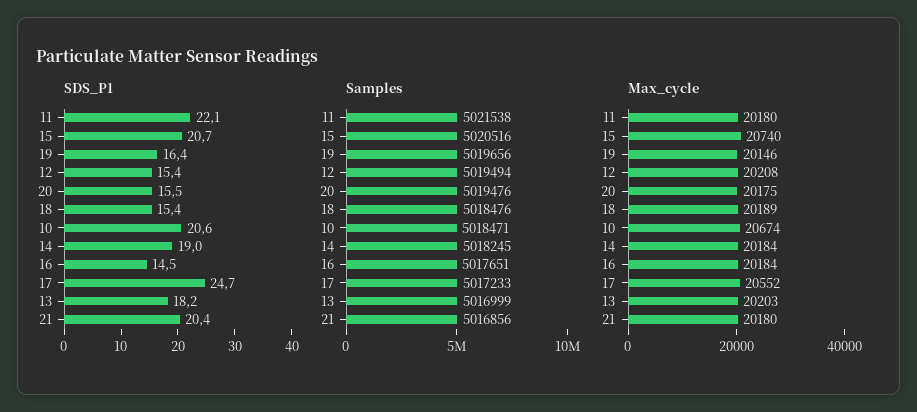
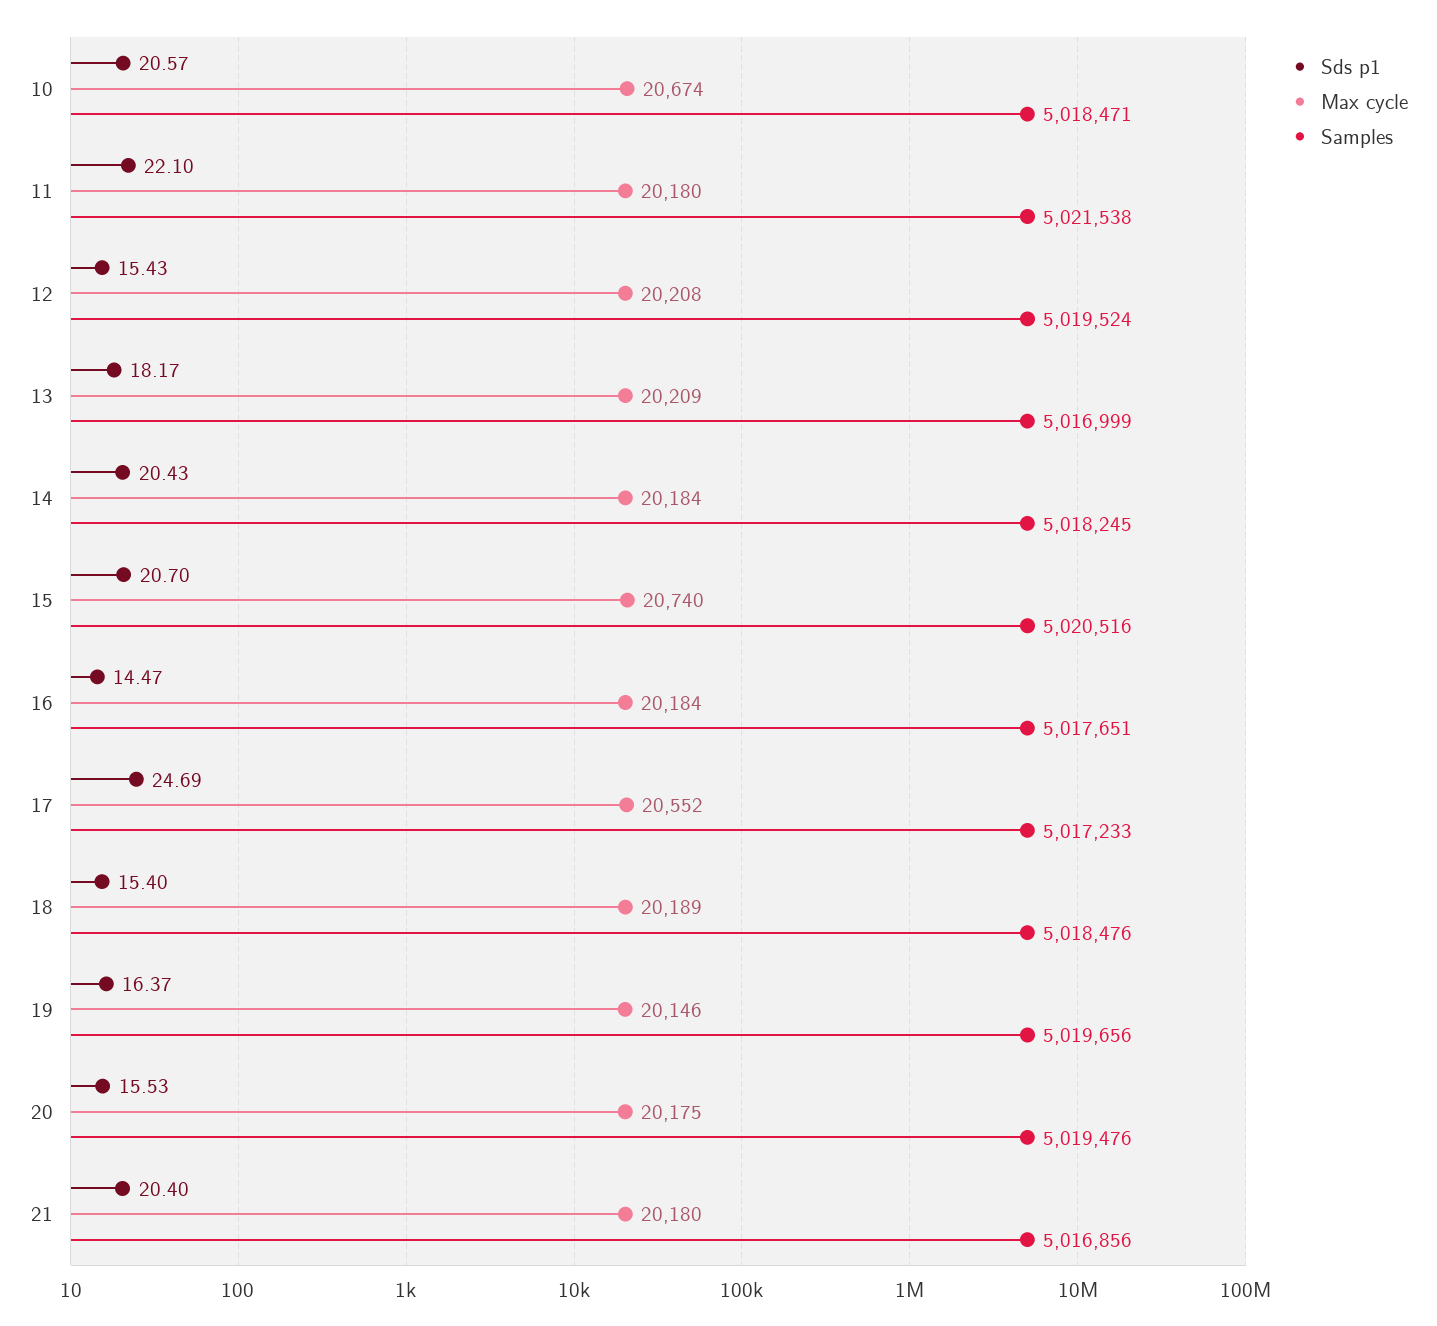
  {
    "SDS_P1": {
      "11": 22.1,
      "15": 20.7,
      "19": 16.37,
      "12": 15.43,
      "20": 15.53,
      "18": 15.4,
      "10": 20.57,
-     "14": 19,
+     "14": 20.43,
      "16": 14.47,
      "17": 24.69,
      "13": 18.17,
      "21": 20.4
    },
    "Samples": {
      "11": 5021538,
      "15": 5020516,
      "19": 5019656,
-     "12": 5019494,
+     "12": 5019524,
      "20": 5019476,
      "18": 5018476,
      "10": 5018471,
      "14": 5018245,
      "16": 5017651,
      "17": 5017233,
      "13": 5016999,
      "21": 5016856
    },
    "Max_cycle": {
      "11": 20180,
      "15": 20740,
      "19": 20146,
      "12": 20208,
      "20": 20175,
      "18": 20189,
      "10": 20674,
      "14": 20184,
      "16": 20184,
      "17": 20552,
-     "13": 20203,
+     "13": 20209,
      "21": 20180
    }
  }

